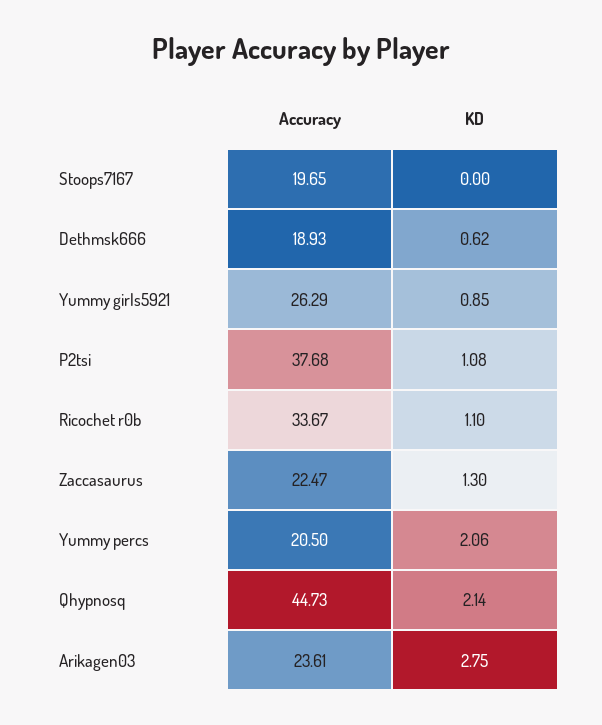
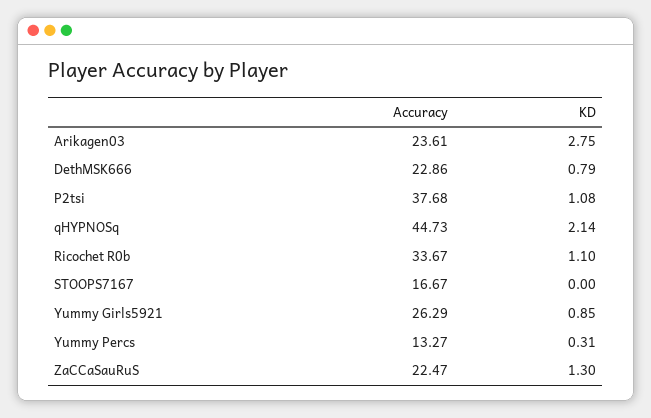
  {
    "Accuracy": {
-     "Stoops7167": 19.65,
+     "Stoops7167": 16.67,
-     "Dethmsk666": 18.93,
+     "Dethmsk666": 22.86,
      "Yummy girls5921": 26.29,
      "P2tsi": 37.68,
      "Ricochet r0b": 33.67,
      "Zaccasaurus": 22.47,
-     "Yummy percs": 20.5,
+     "Yummy percs": 13.27,
      "Qhypnosq": 44.73,
      "Arikagen03": 23.61
    },
    "KD": {
      "Stoops7167": 0,
-     "Dethmsk666": 0.62,
+     "Dethmsk666": 0.79,
      "Yummy girls5921": 0.85,
      "P2tsi": 1.08,
      "Ricochet r0b": 1.1,
      "Zaccasaurus": 1.3,
-     "Yummy percs": 2.06,
+     "Yummy percs": 0.31,
      "Qhypnosq": 2.14,
      "Arikagen03": 2.75
    }
  }

